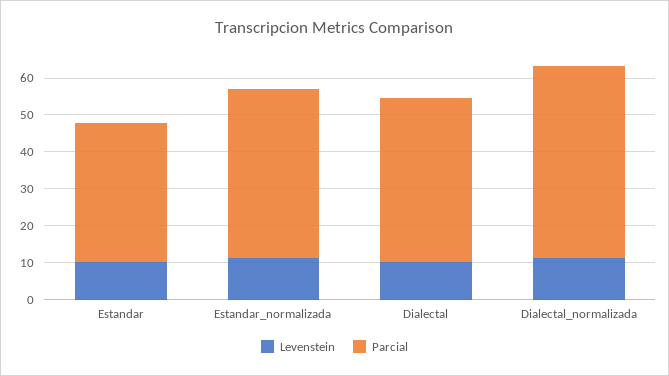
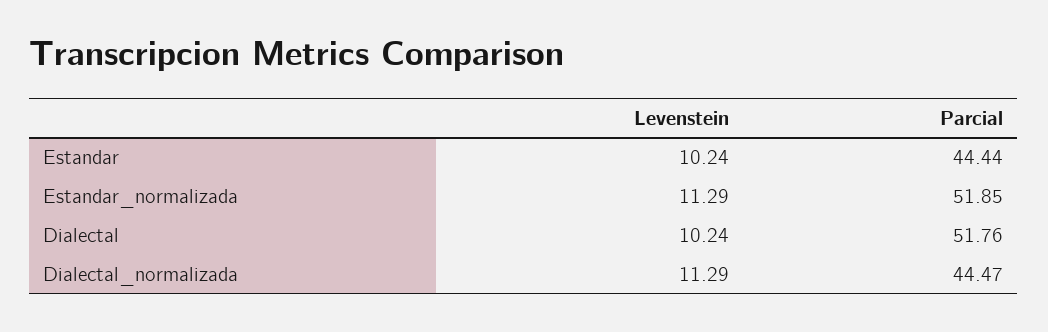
  {
    "Levenstein": {
      "Estandar": 10.24,
      "Estandar_normalizada": 11.29,
      "Dialectal": 10.24,
      "Dialectal_normalizada": 11.29
    },
    "Parcial": {
-     "Estandar": 37.5,
+     "Estandar": 44.44,
-     "Estandar_normalizada": 45,
+     "Estandar_normalizada": 51.85,
-     "Dialectal": 45,
+     "Dialectal": 51.76,
-     "Dialectal_normalizada": 52.5
+     "Dialectal_normalizada": 44.47
    }
  }

